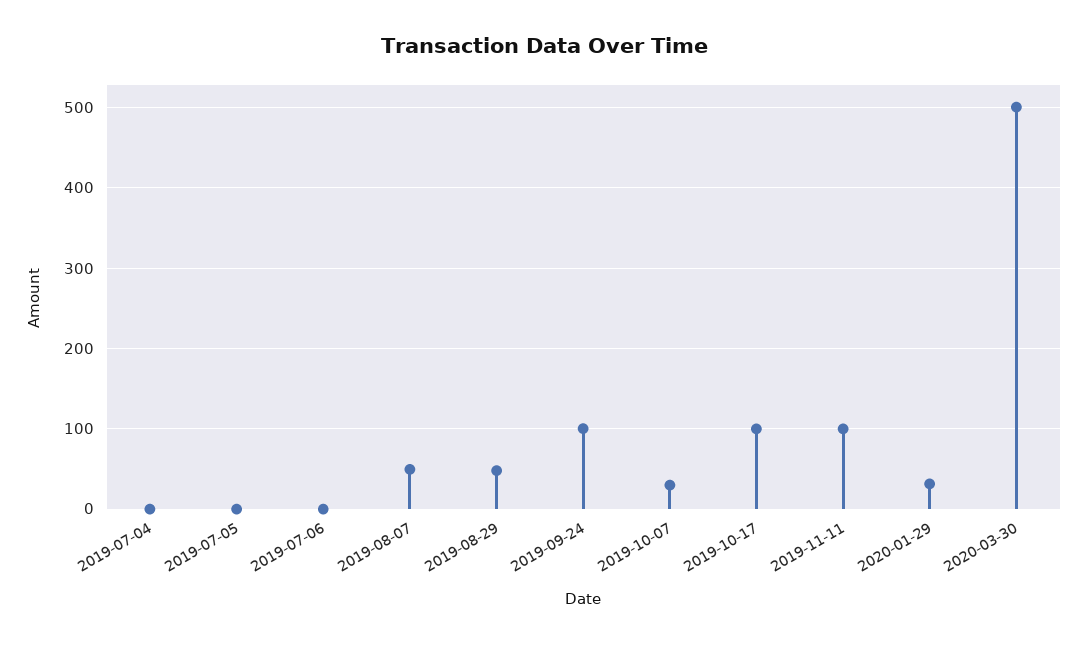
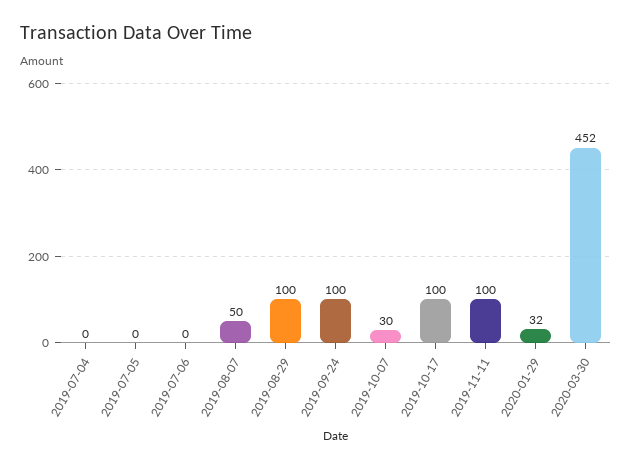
  {
    "2019-07-04": 0,
    "2019-07-05": 0,
    "2019-07-06": 0,
    "2019-08-07": 50,
-   "2019-08-29": 50,
+   "2019-08-29": 100,
    "2019-09-24": 100,
    "2019-10-07": 30,
    "2019-10-17": 100,
    "2019-11-11": 100,
    "2020-01-29": 32,
-   "2020-03-30": 500
+   "2020-03-30": 452
  }

